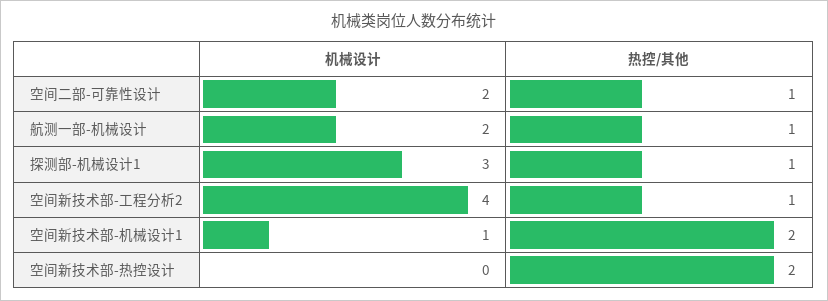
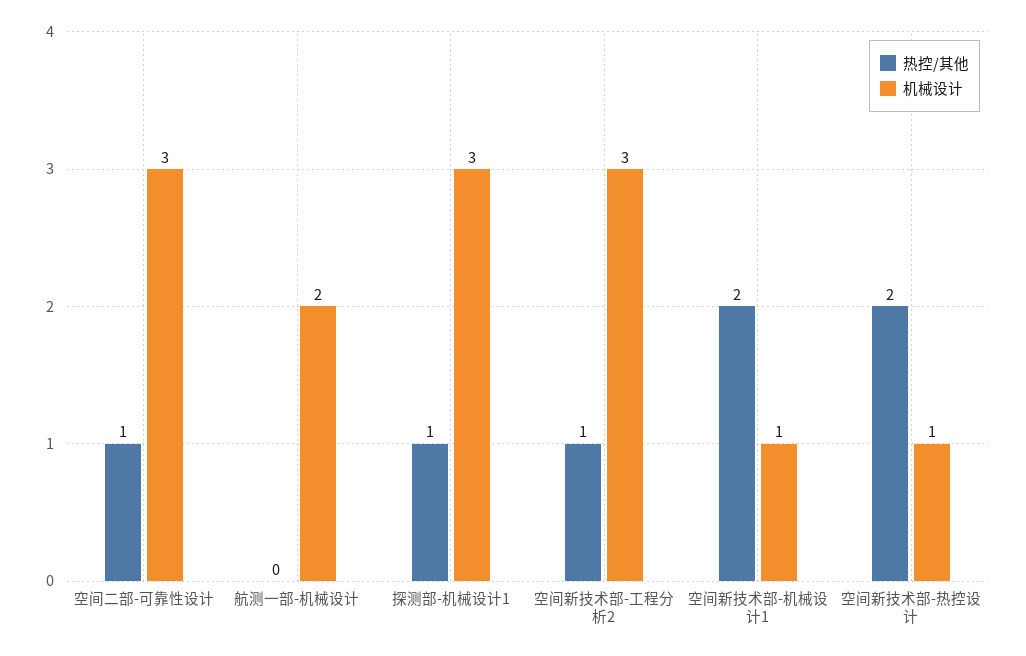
  {
    "机械设计": {
-     "空间二部-可靠性设计": 2,
+     "空间二部-可靠性设计": 3,
      "航测一部-机械设计": 2,
      "探测部-机械设计1": 3,
-     "空间新技术部-工程分析2": 4,
+     "空间新技术部-工程分析2": 3,
      "空间新技术部-机械设计1": 1,
-     "空间新技术部-热控设计": 0
+     "空间新技术部-热控设计": 1
    },
    "热控/其他": {
      "空间二部-可靠性设计": 1,
-     "航测一部-机械设计": 1,
+     "航测一部-机械设计": 0,
      "探测部-机械设计1": 1,
      "空间新技术部-工程分析2": 1,
      "空间新技术部-机械设计1": 2,
      "空间新技术部-热控设计": 2
    }
  }

